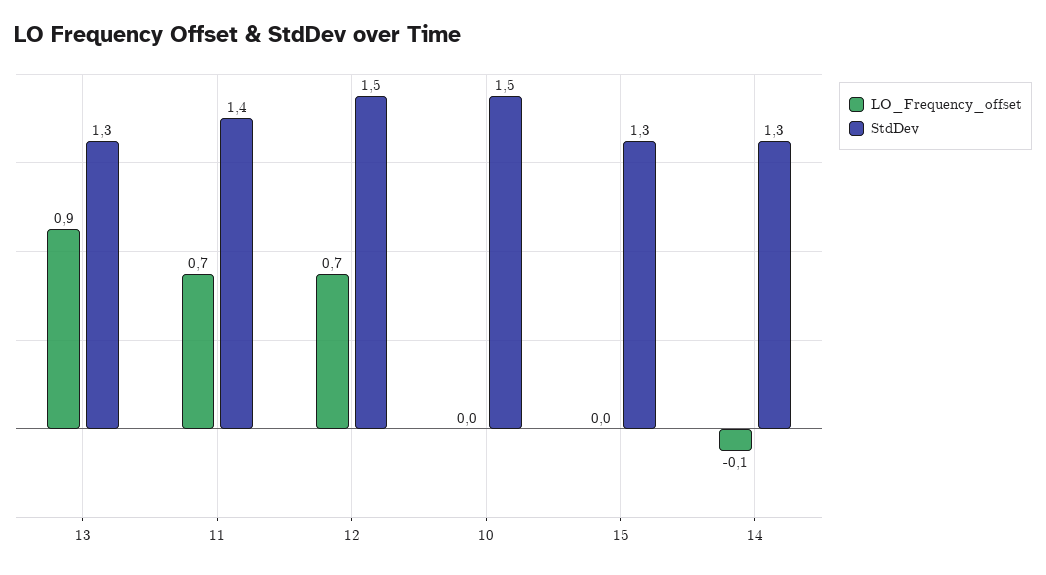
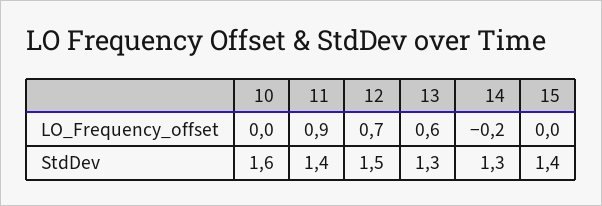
  {
    "LO_Frequency_offset": {
-     "13": 0.9,
+     "13": 0.6,
-     "11": 0.7,
+     "11": 0.9,
      "12": 0.7,
      "10": 0,
      "15": 0,
-     "14": -0.1
+     "14": -0.2
    },
    "StdDev": {
      "13": 1.3,
      "11": 1.4,
      "12": 1.5,
-     "10": 1.5,
+     "10": 1.6,
-     "15": 1.3,
+     "15": 1.4,
      "14": 1.3
    }
  }

